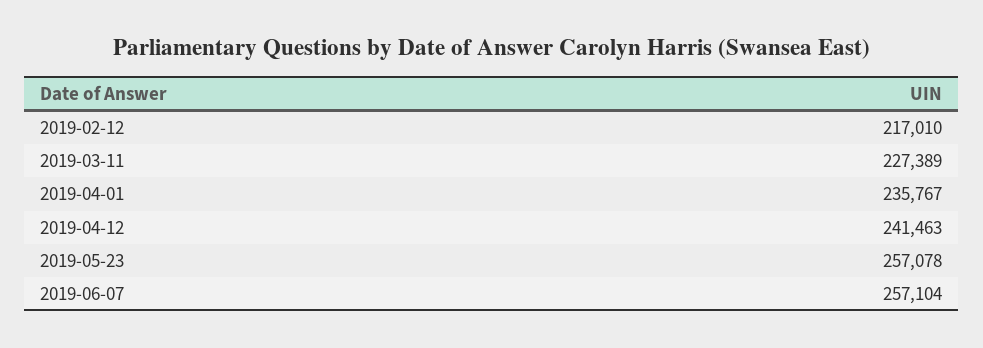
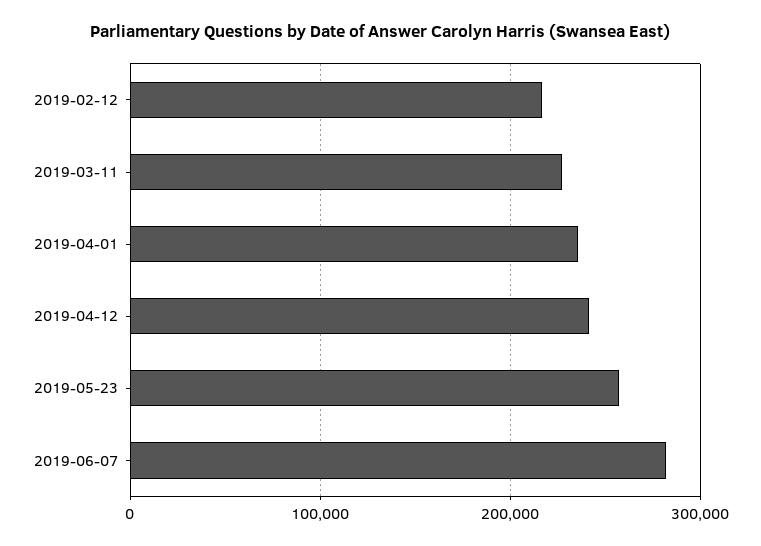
  {
    "2019-02-12": 217010,
    "2019-03-11": 227389,
    "2019-04-01": 235767,
    "2019-04-12": 241463,
    "2019-05-23": 257078,
-   "2019-06-07": 257104
+   "2019-06-07": 280000
  }

